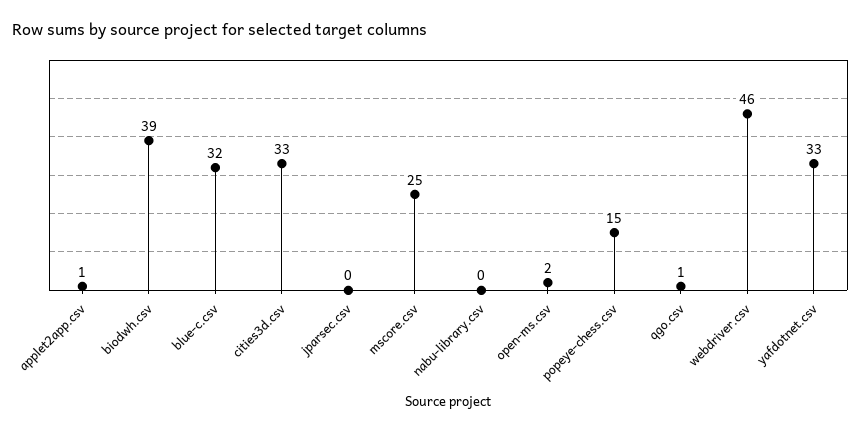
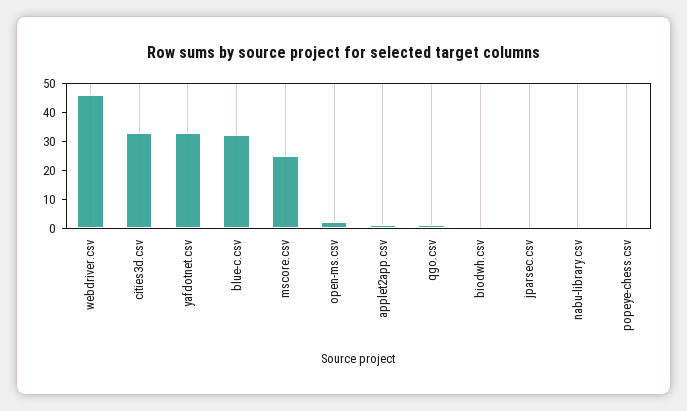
  {
    "applet2app.csv": 1,
-   "biodwh.csv": 39,
+   "biodwh.csv": 0,
    "blue-c.csv": 32,
    "cities3d.csv": 33,
    "jparsec.csv": 0,
    "mscore.csv": 25,
    "nabu-library.csv": 0,
    "open-ms.csv": 2,
-   "popeye-chess.csv": 15,
+   "popeye-chess.csv": 0,
    "qgo.csv": 1,
    "webdriver.csv": 46,
    "yafdotnet.csv": 33
  }

